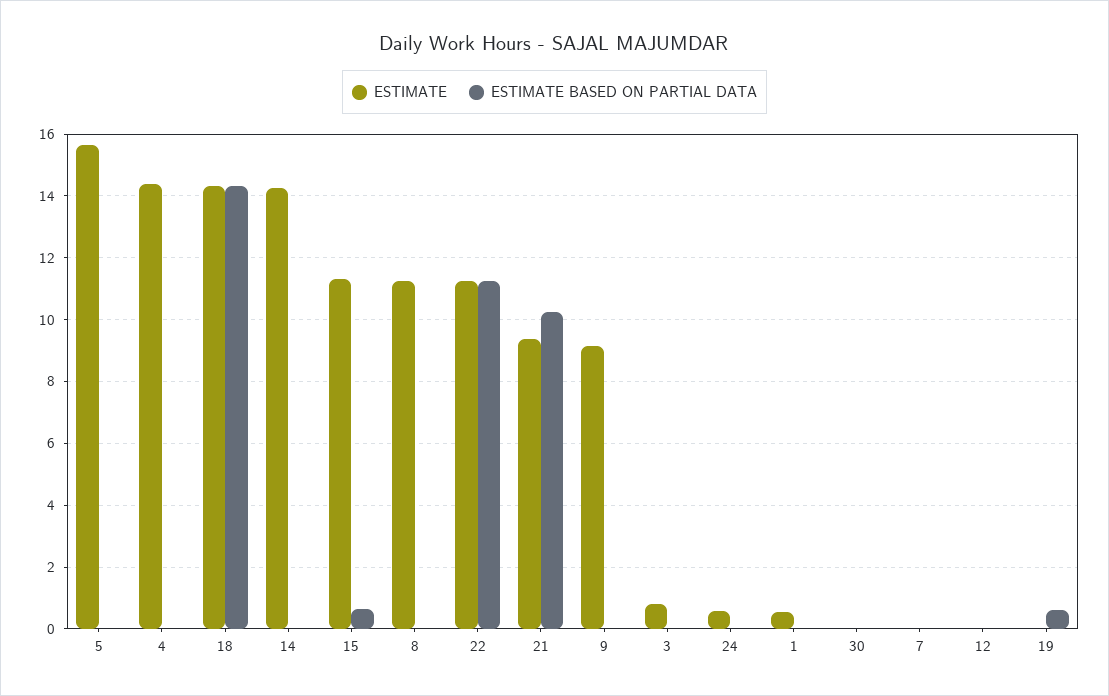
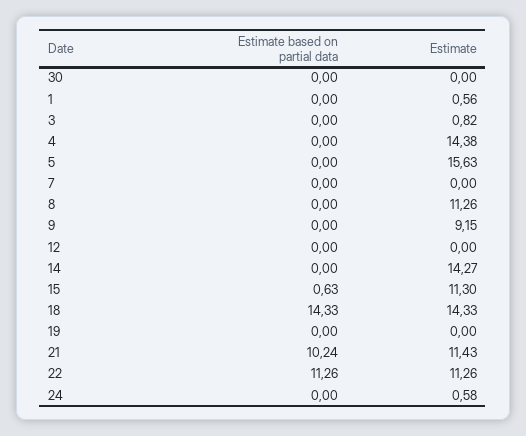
  {
    "ESTIMATE": {
      "5": 15.63,
      "4": 14.38,
      "18": 14.33,
      "14": 14.27,
      "15": 11.3,
      "8": 11.26,
      "22": 11.26,
-     "21": 9.4,
+     "21": 11.43,
      "9": 9.15,
      "3": 0.82,
      "24": 0.58,
      "1": 0.56,
      "30": 0,
      "7": 0,
      "12": 0,
      "19": 0
    },
    "ESTIMATE BASED ON PARTIAL DATA": {
      "5": 0,
      "4": 0,
      "18": 14.33,
      "14": 0,
      "15": 0.63,
      "8": 0,
      "22": 11.26,
      "21": 10.24,
      "9": 0,
      "3": 0,
      "24": 0,
      "1": 0,
      "30": 0,
      "7": 0,
      "12": 0,
-     "19": 0.6
+     "19": 0
    }
  }

